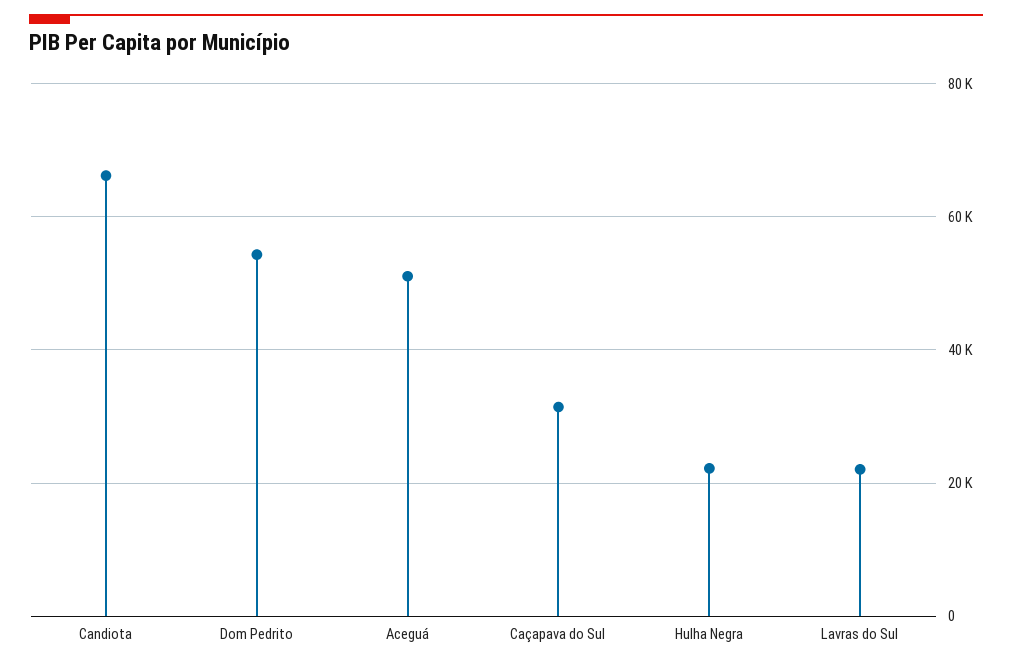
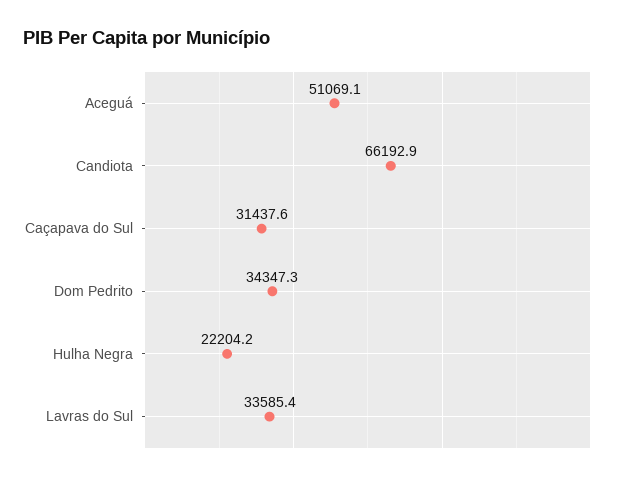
  {
    "Candiota": 66192.9,
-   "Dom Pedrito": 54000,
+   "Dom Pedrito": 34347.3,
    "Aceguá": 51069.1,
    "Caçapava do Sul": 31437.6,
    "Hulha Negra": 22204.2,
-   "Lavras do Sul": 22000
+   "Lavras do Sul": 33585.4
  }

